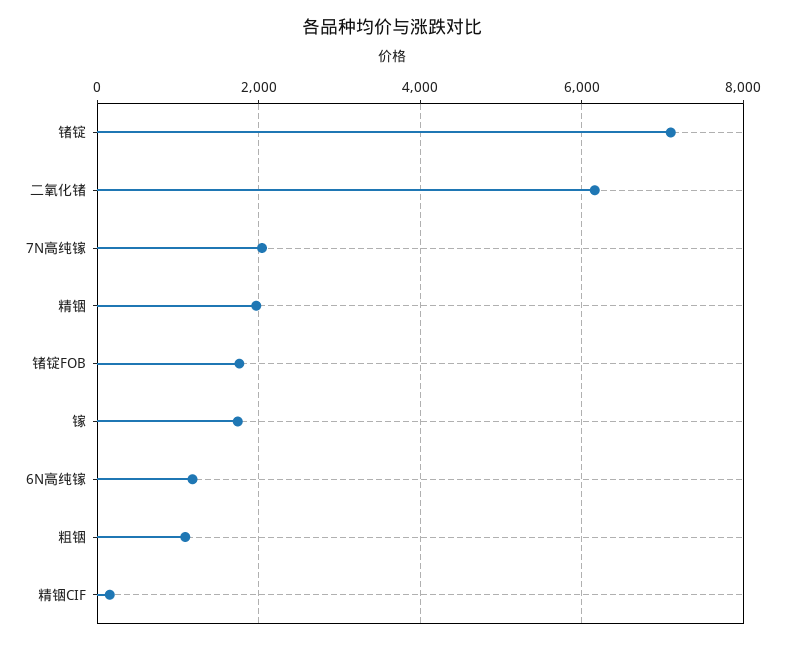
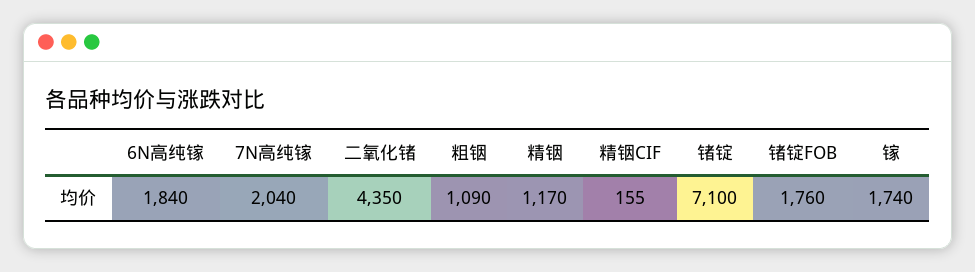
  {
    "锗锭": 7100,
-   "二氧化锗": 6200,
+   "二氧化锗": 4350,
    "7N高纯镓": 2040,
-   "精铟": 2000,
+   "精铟": 1170,
    "锗锭FOB": 1760,
    "镓": 1740,
-   "6N高纯镓": 1200,
+   "6N高纯镓": 1840,
    "粗铟": 1090,
    "精铟CIF": 155
  }

